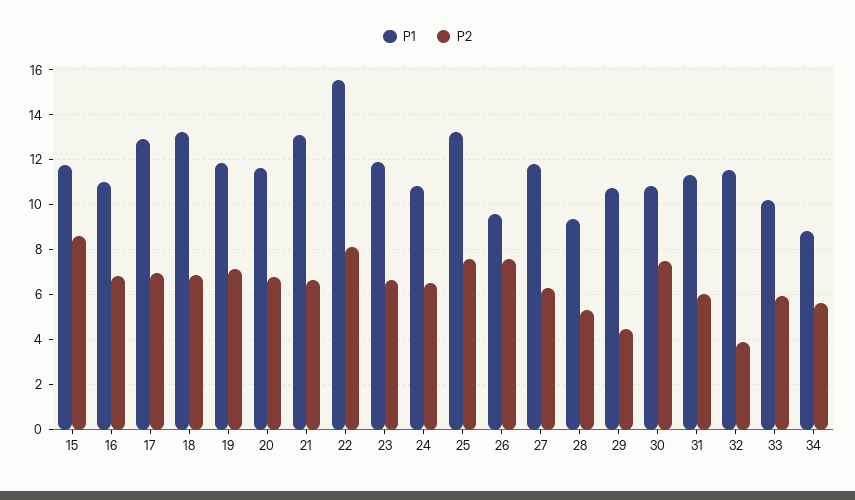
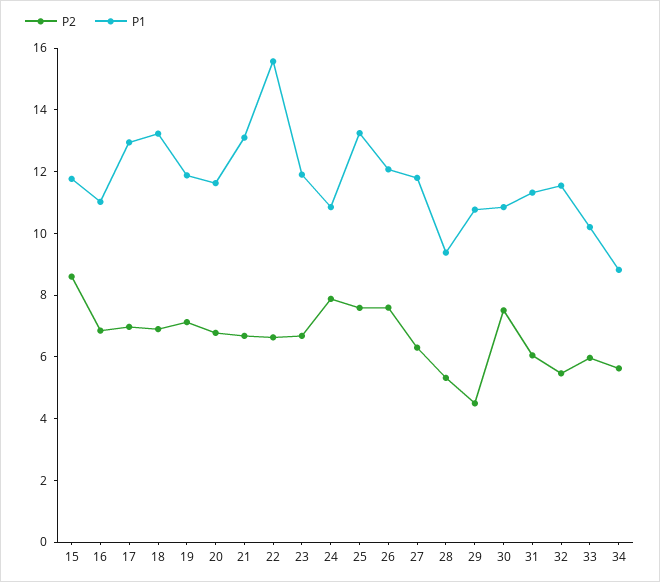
  {
    "P1": {
      "15": 12,
      "16": 11,
      "17": 13,
      "18": 13,
      "19": 12,
      "20": 11.5,
      "21": 13,
      "22": 15.5,
      "23": 12,
      "24": 11,
      "25": 13.5,
-     "26": 9.5,
+     "26": 12,
      "27": 12,
      "28": 9.5,
      "29": 11,
      "30": 11,
      "31": 11.5,
      "32": 11.5,
      "33": 10,
      "34": 9
    },
    "P2": {
      "15": 8.5,
      "16": 7,
      "17": 7,
      "18": 7,
      "19": 7,
      "20": 7,
      "21": 6.5,
-     "22": 8,
+     "22": 6.5,
      "23": 6.5,
-     "24": 6.5,
+     "24": 8,
      "25": 7.5,
      "26": 7.5,
      "27": 6.5,
      "28": 5.5,
      "29": 4.5,
      "30": 7.5,
      "31": 6,
-     "32": 4,
+     "32": 5.5,
      "33": 6,
      "34": 5.5
    }
  }

